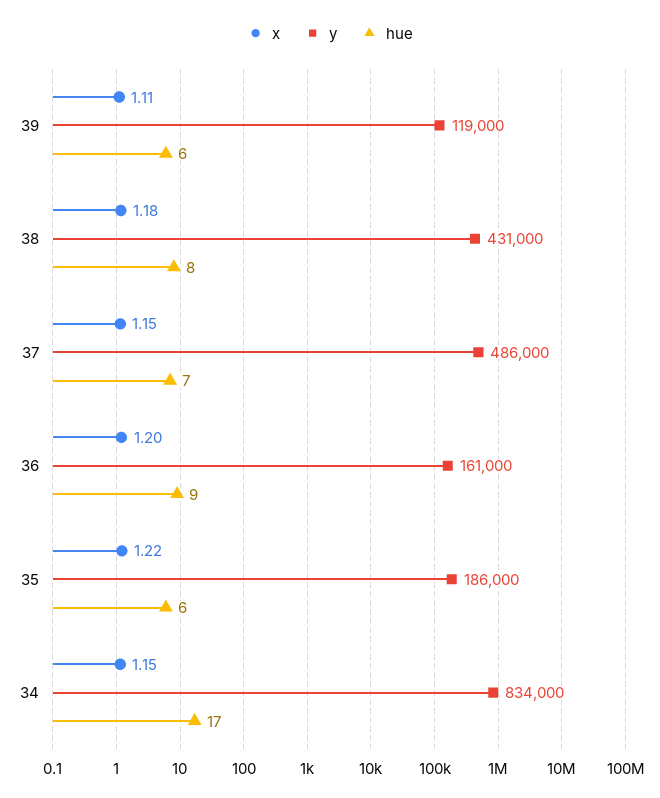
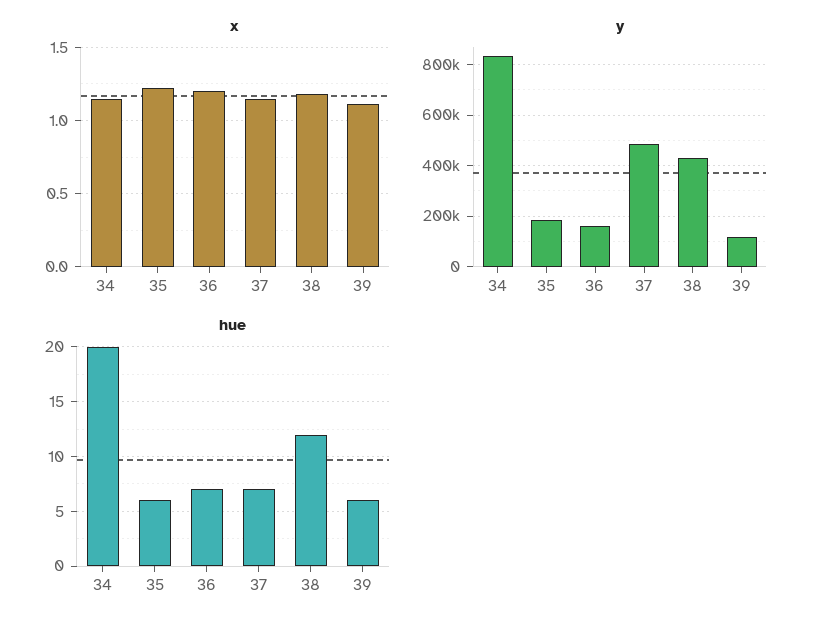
  {
    "x": {
      "39": 1.11,
      "38": 1.18,
      "37": 1.15,
      "36": 1.2,
      "35": 1.22,
      "34": 1.15
    },
    "y": {
      "39": 119000,
      "38": 431000,
      "37": 486000,
      "36": 161000,
      "35": 186000,
      "34": 834000
    },
    "hue": {
      "39": 6,
-     "38": 8,
+     "38": 12,
      "37": 7,
-     "36": 9,
+     "36": 7,
      "35": 6,
-     "34": 17
+     "34": 20
    }
  }

